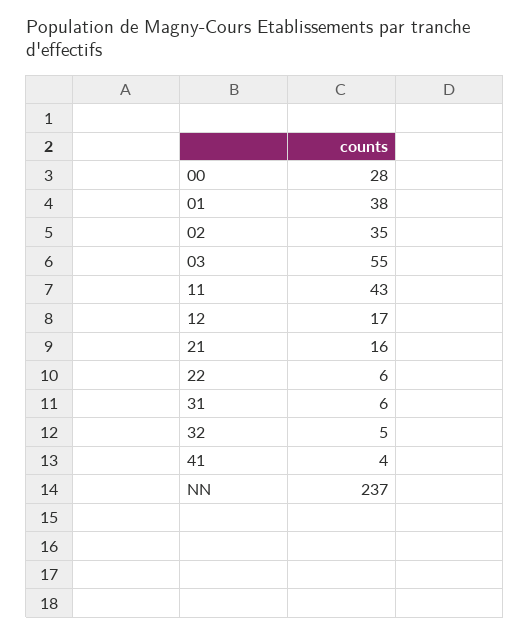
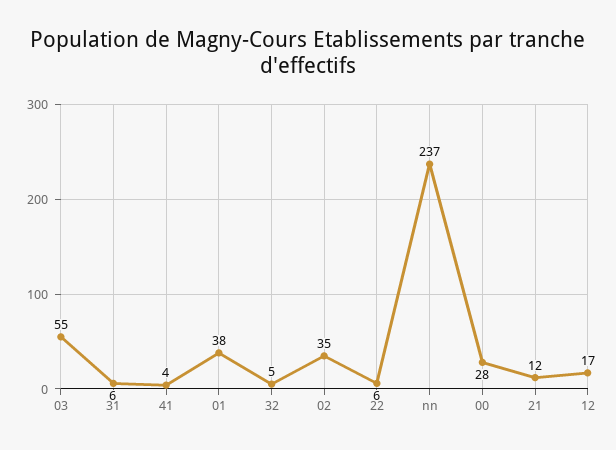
  {
    "00": 28,
    "01": 38,
    "02": 35,
    "03": 55,
-   "11": 43,
    "12": 17,
-   "21": 16,
+   "21": 12,
    "22": 6,
    "31": 6,
    "32": 5,
    "41": 4,
    "NN": 237
  }

